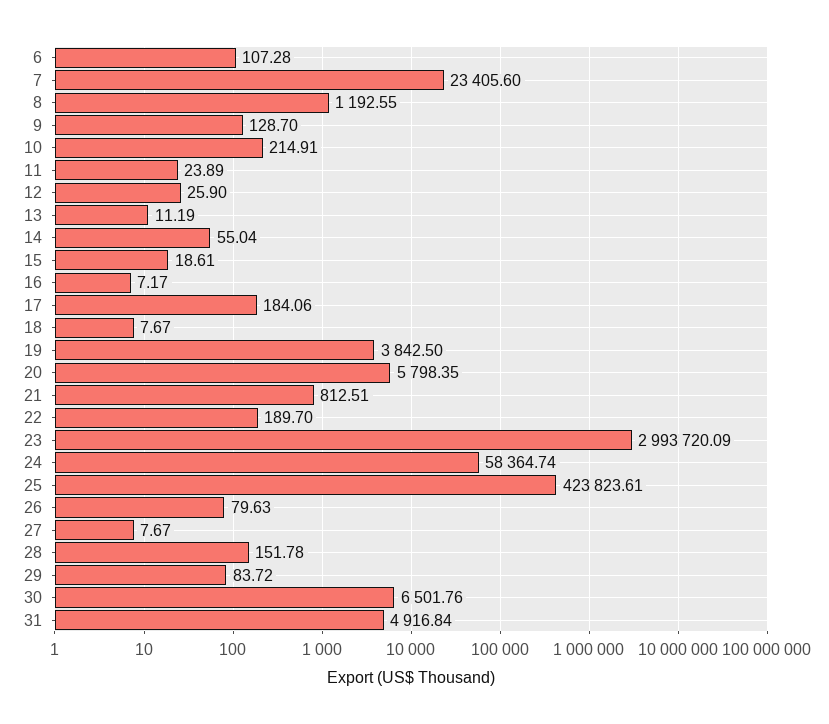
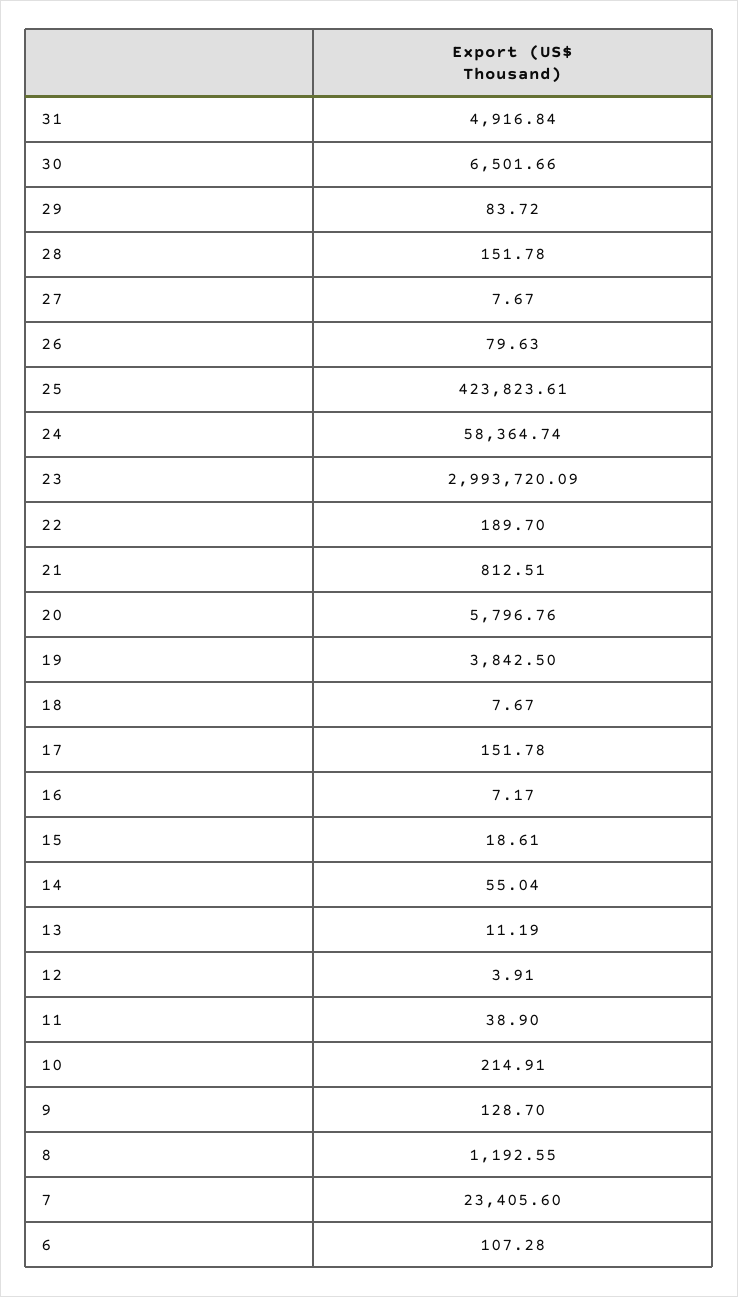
  {
    "6": 107.28,
    "7": 23405.6,
    "8": 1192.55,
    "9": 128.7,
    "10": 214.91,
-   "11": 23.89,
+   "11": 38.9,
-   "12": 25.9,
+   "12": 3.91,
    "13": 11.19,
    "14": 55.04,
    "15": 18.61,
    "16": 7.17,
-   "17": 184.06,
+   "17": 151.78,
    "18": 7.67,
    "19": 3842.5,
-   "20": 5798.35,
+   "20": 5796.76,
    "21": 812.51,
    "22": 189.7,
    "23": 2993720.09,
    "24": 58364.74,
    "25": 423823.61,
    "26": 79.63,
    "27": 7.67,
    "28": 151.78,
    "29": 83.72,
-   "30": 6501.76,
+   "30": 6501.66,
    "31": 4916.84
  }

